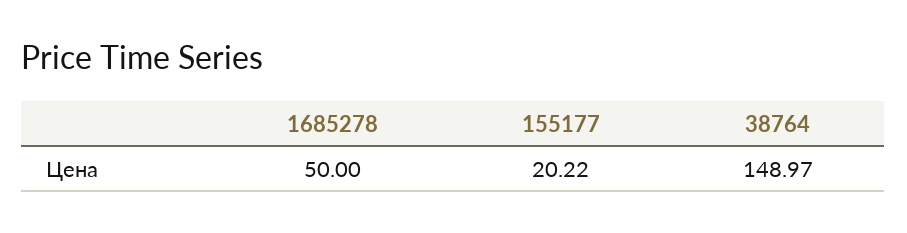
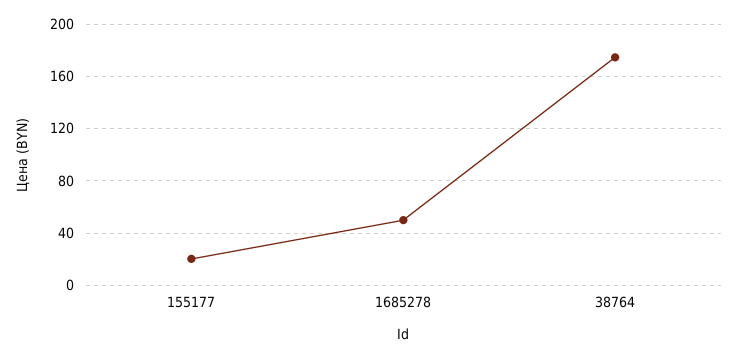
  {
    "1685278": 50,
    "155177": 20.22,
-   "38764": 148.97
+   "38764": 175
  }

